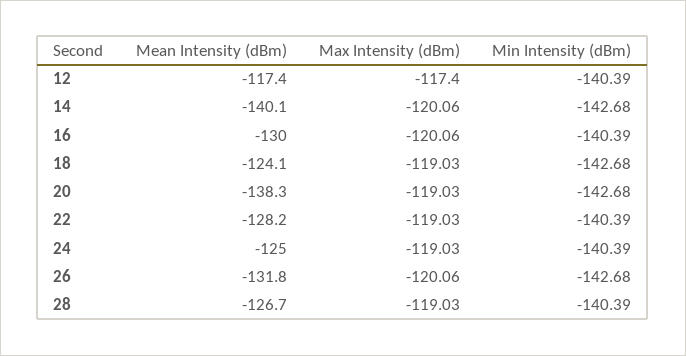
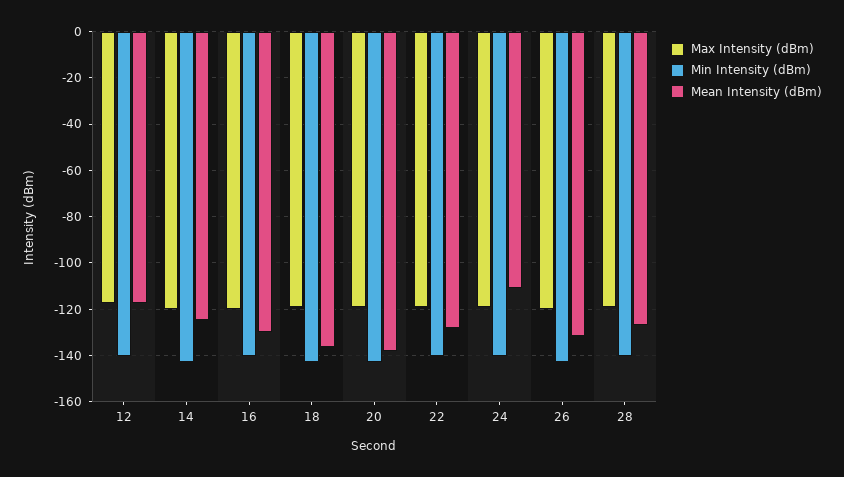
  {
    "Mean Intensity (dBm)": {
      "12": -117.4,
-     "14": -140.1,
+     "14": -125,
      "16": -130,
-     "18": -124.1,
+     "18": -135,
      "20": -138.3,
      "22": -128.2,
-     "24": -125,
+     "24": -110,
      "26": -131.8,
      "28": -126.7
    },
    "Max Intensity (dBm)": {
      "12": -117.4,
      "14": -120.06,
      "16": -120.06,
      "18": -119.03,
      "20": -119.03,
      "22": -119.03,
      "24": -119.03,
      "26": -120.06,
      "28": -119.03
    },
    "Min Intensity (dBm)": {
      "12": -140.39,
      "14": -142.68,
      "16": -140.39,
      "18": -142.68,
      "20": -142.68,
      "22": -140.39,
      "24": -140.39,
      "26": -142.68,
      "28": -140.39
    }
  }

